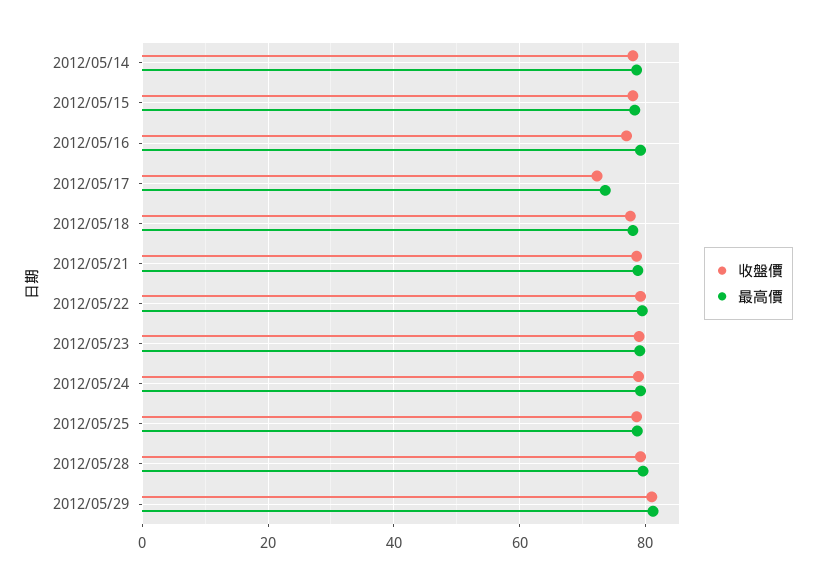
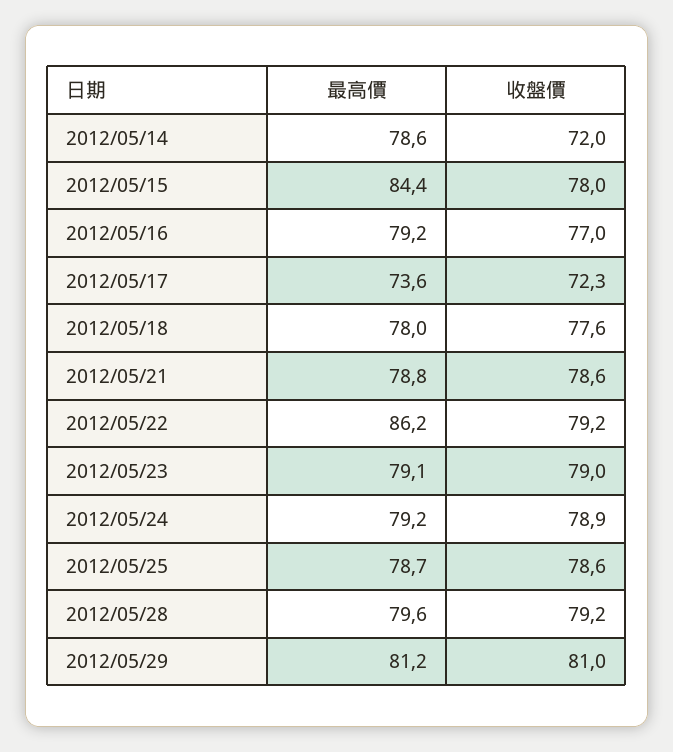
  {
    "收盤價": {
-     "2012/05/14": 78,
+     "2012/05/14": 72,
      "2012/05/15": 78,
      "2012/05/16": 77,
      "2012/05/17": 72.3,
      "2012/05/18": 77.6,
      "2012/05/21": 78.6,
      "2012/05/22": 79.2,
      "2012/05/23": 79,
      "2012/05/24": 78.9,
      "2012/05/25": 78.6,
      "2012/05/28": 79.2,
      "2012/05/29": 81
    },
    "最高價": {
      "2012/05/14": 78.6,
-     "2012/05/15": 78,
+     "2012/05/15": 84.4,
      "2012/05/16": 79.2,
      "2012/05/17": 73.6,
      "2012/05/18": 78,
      "2012/05/21": 78.8,
-     "2012/05/22": 80,
+     "2012/05/22": 86.2,
      "2012/05/23": 79.1,
      "2012/05/24": 79.2,
      "2012/05/25": 78.7,
      "2012/05/28": 79.6,
      "2012/05/29": 81.2
    }
  }

